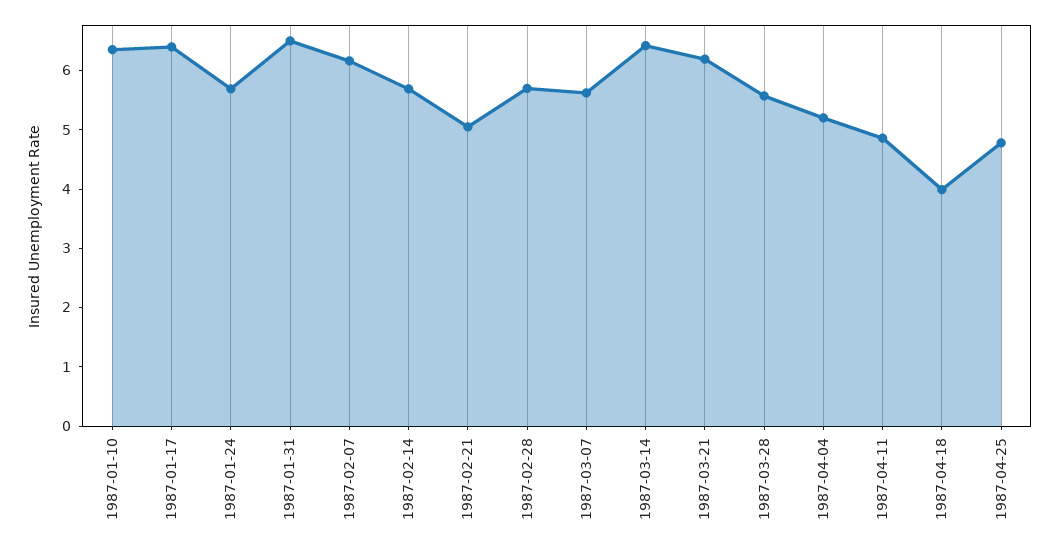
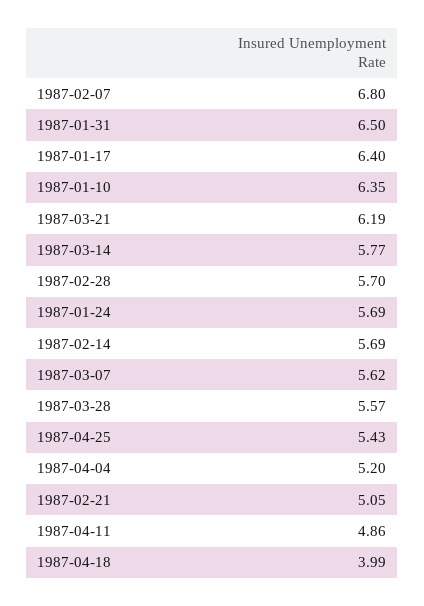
  {
    "1987-01-10": 6.35,
    "1987-01-17": 6.4,
    "1987-01-24": 5.69,
    "1987-01-31": 6.5,
-   "1987-02-07": 6.2,
+   "1987-02-07": 6.8,
    "1987-02-14": 5.69,
    "1987-02-21": 5.05,
    "1987-02-28": 5.7,
    "1987-03-07": 5.62,
-   "1987-03-14": 6.4,
+   "1987-03-14": 5.77,
    "1987-03-21": 6.19,
    "1987-03-28": 5.57,
    "1987-04-04": 5.2,
    "1987-04-11": 4.86,
    "1987-04-18": 3.99,
-   "1987-04-25": 4.8
+   "1987-04-25": 5.43
  }

